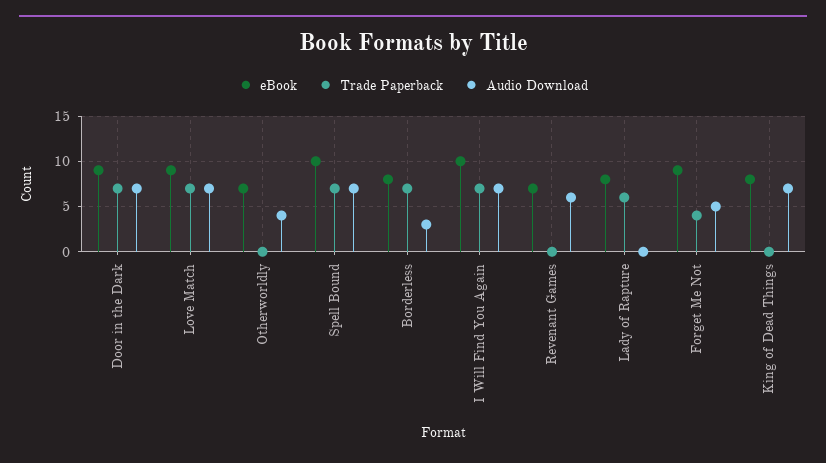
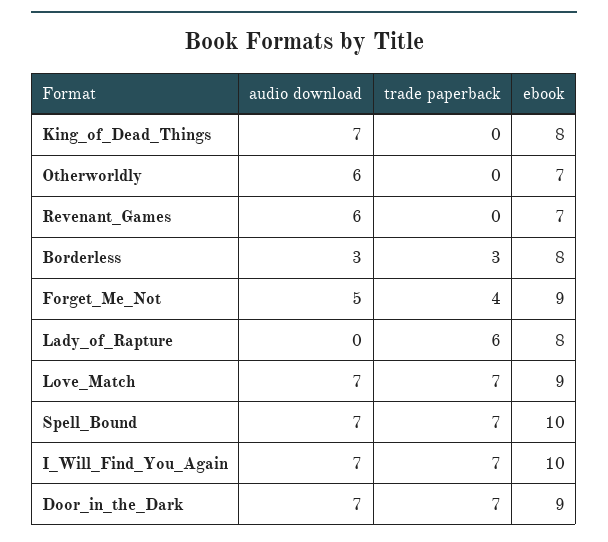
  {
    "eBook": {
      "Door in the Dark": 9,
      "Love Match": 9,
      "Otherworldly": 7,
      "Spell Bound": 10,
      "Borderless": 8,
      "I Will Find You Again": 10,
      "Revenant Games": 7,
      "Lady of Rapture": 8,
      "Forget Me Not": 9,
      "King of Dead Things": 8
    },
    "Trade Paperback": {
      "Door in the Dark": 7,
      "Love Match": 7,
      "Otherworldly": 0,
      "Spell Bound": 7,
-     "Borderless": 7,
+     "Borderless": 3,
      "I Will Find You Again": 7,
      "Revenant Games": 0,
      "Lady of Rapture": 6,
      "Forget Me Not": 4,
      "King of Dead Things": 0
    },
    "Audio Download": {
      "Door in the Dark": 7,
      "Love Match": 7,
-     "Otherworldly": 4,
+     "Otherworldly": 6,
      "Spell Bound": 7,
      "Borderless": 3,
      "I Will Find You Again": 7,
      "Revenant Games": 6,
      "Lady of Rapture": 0,
      "Forget Me Not": 5,
      "King of Dead Things": 7
    }
  }

